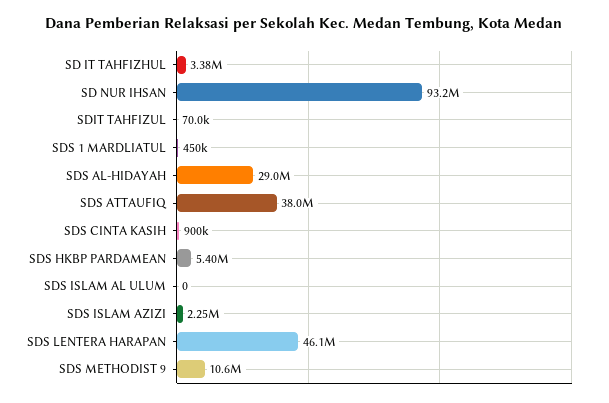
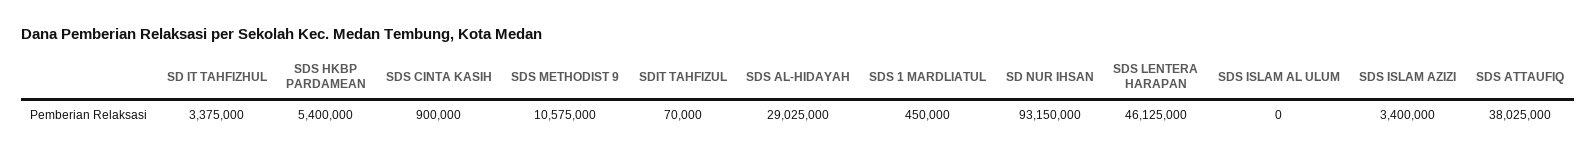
  {
    "SD IT TAHFIZHUL": 3375000,
    "SD NUR IHSAN": 93150000,
    "SDIT TAHFIZUL": 70000,
    "SDS 1 MARDLIATUL": 450000,
    "SDS AL-HIDAYAH": 29025000,
    "SDS ATTAUFIQ": 38025000,
    "SDS CINTA KASIH": 900000,
    "SDS HKBP PARDAMEAN": 5400000,
    "SDS ISLAM AL ULUM": 0,
-   "SDS ISLAM AZIZI": 2250000,
+   "SDS ISLAM AZIZI": 3400000,
    "SDS LENTERA HARAPAN": 46125000,
    "SDS METHODIST 9": 10575000
  }

